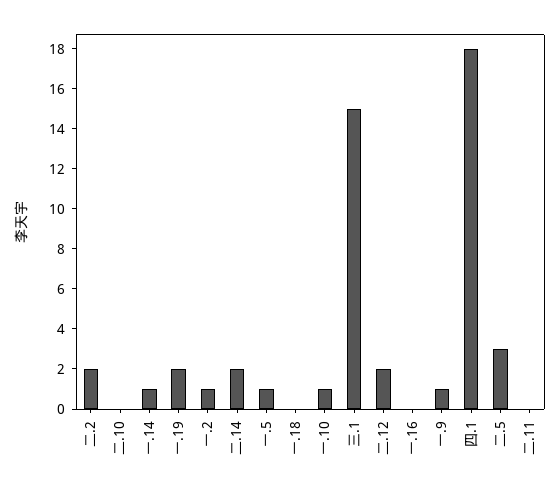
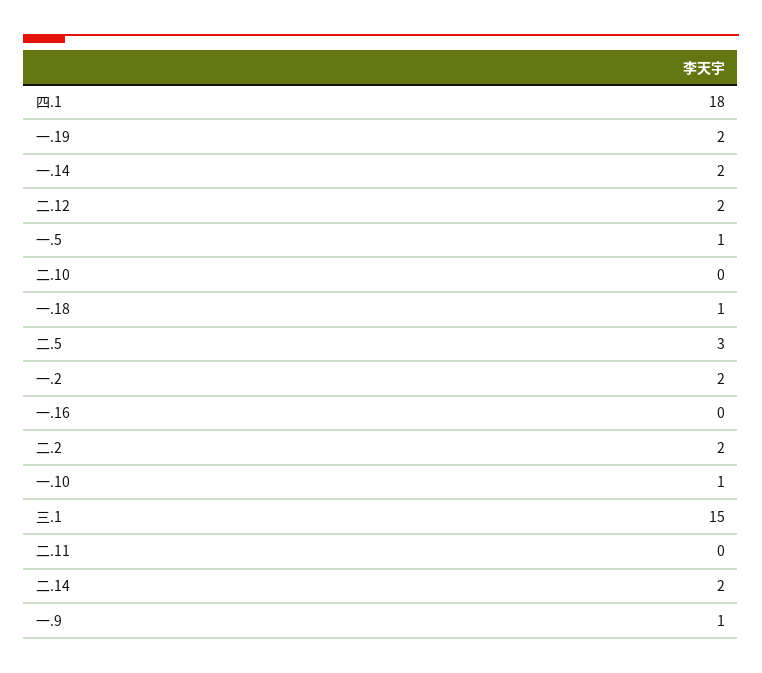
  {
    "二.2": 2,
    "二.10": 0,
-   "一.14": 1,
+   "一.14": 2,
    "一.19": 2,
-   "一.2": 1,
+   "一.2": 2,
    "二.14": 2,
    "一.5": 1,
-   "一.18": 0,
+   "一.18": 1,
    "一.10": 1,
    "三.1": 15,
    "二.12": 2,
    "一.16": 0,
    "一.9": 1,
    "四.1": 18,
    "二.5": 3,
    "二.11": 0
  }

